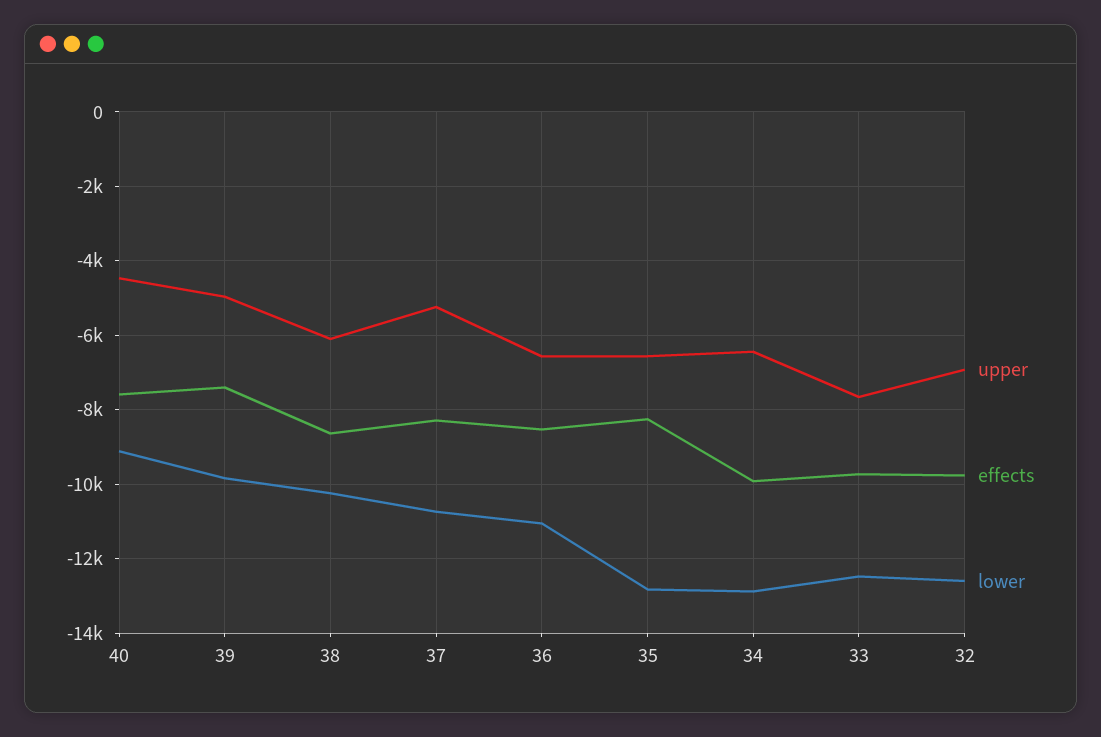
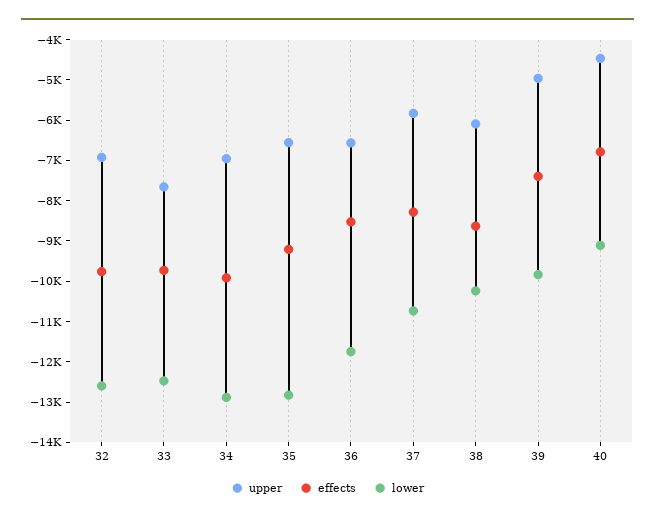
  {
    "upper": {
      "40": -4400,
      "39": -5000,
      "38": -6000,
-     "37": -5200,
+     "37": -5800,
      "36": -6600,
      "35": -6600,
-     "34": -6400,
+     "34": -7000,
      "33": -7600,
      "32": -7000
    },
    "effects": {
-     "40": -7600,
+     "40": -6800,
      "39": -7400,
      "38": -8600,
      "37": -8200,
      "36": -8600,
-     "35": -8200,
+     "35": -9200,
      "34": -10000,
      "33": -9800,
      "32": -9800
    },
    "lower": {
      "40": -9200,
      "39": -9800,
      "38": -10200,
      "37": -10800,
-     "36": -11000,
+     "36": -11800,
      "35": -12800,
      "34": -12800,
      "33": -12400,
      "32": -12600
    }
  }

